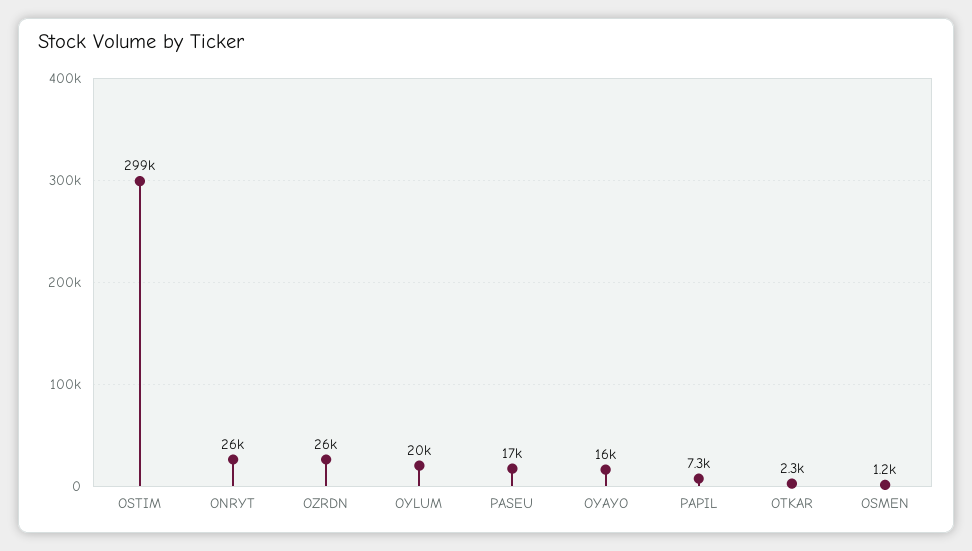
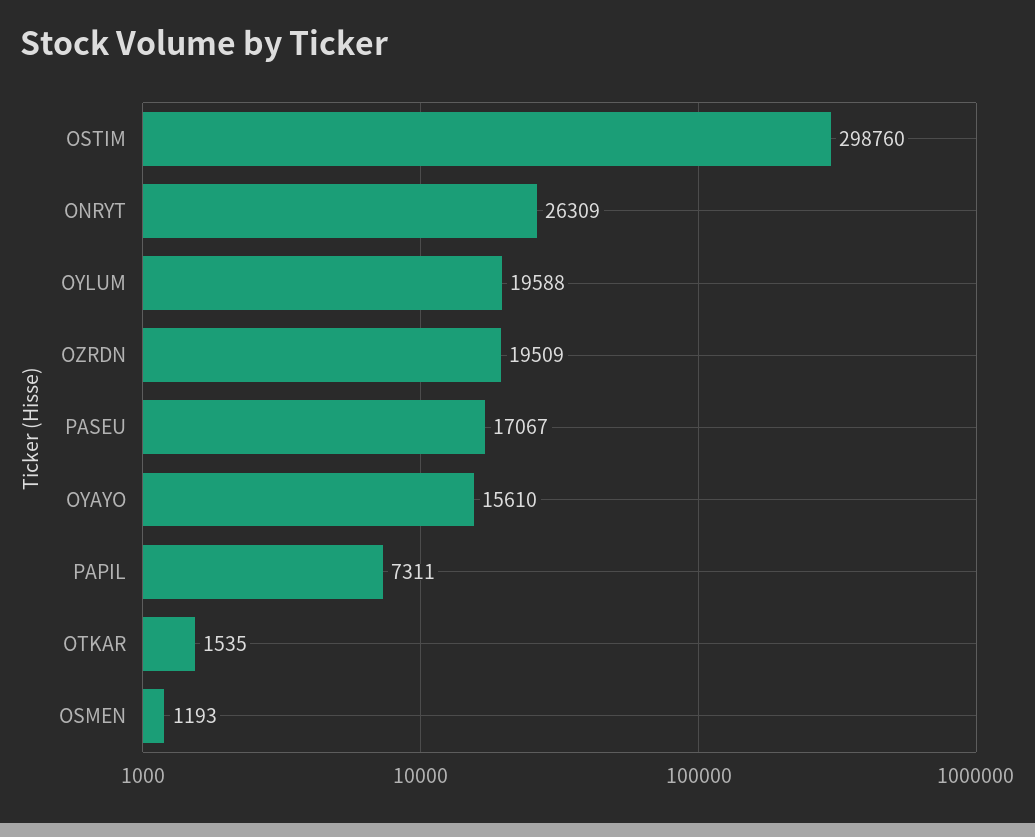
  {
    "OSTIM": 298760,
    "ONRYT": 26309,
-   "OZRDN": 26000,
+   "OZRDN": 19509,
    "OYLUM": 19588,
    "PASEU": 17067,
    "OYAYO": 15610,
    "PAPIL": 7311,
-   "OTKAR": 2300,
+   "OTKAR": 1535,
    "OSMEN": 1193
  }

